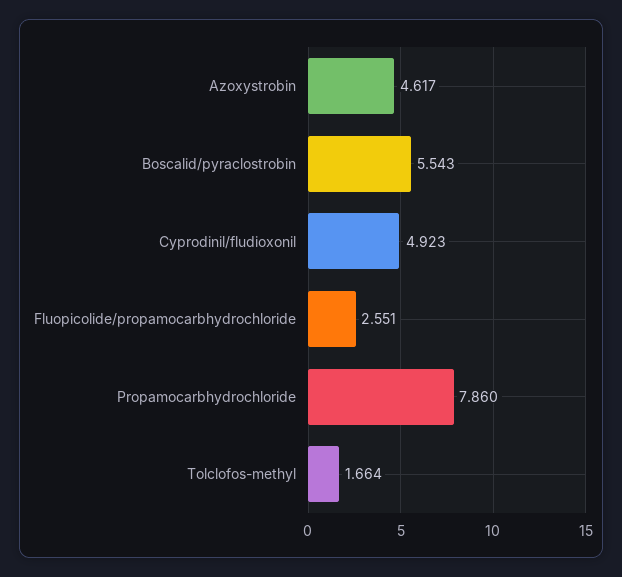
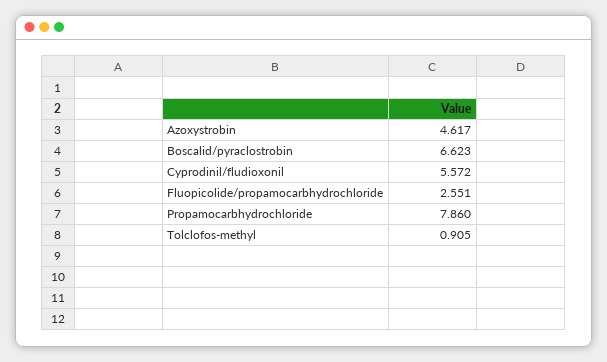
  {
    "Azoxystrobin": 4.617,
-   "Boscalid/pyraclostrobin": 5.543,
+   "Boscalid/pyraclostrobin": 6.623,
-   "Cyprodinil/fludioxonil": 4.923,
+   "Cyprodinil/fludioxonil": 5.572,
    "Fluopicolide/propamocarbhydrochloride": 2.551,
    "Propamocarbhydrochloride": 7.86,
-   "Tolclofos-methyl": 1.664
+   "Tolclofos-methyl": 0.905
  }

